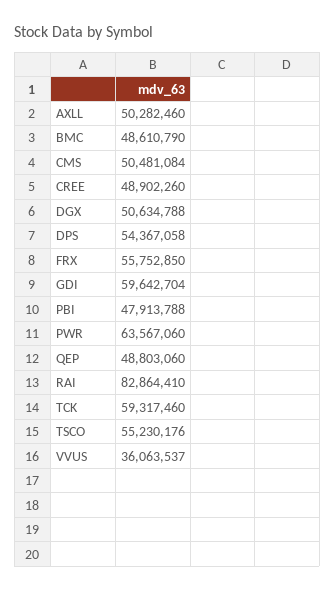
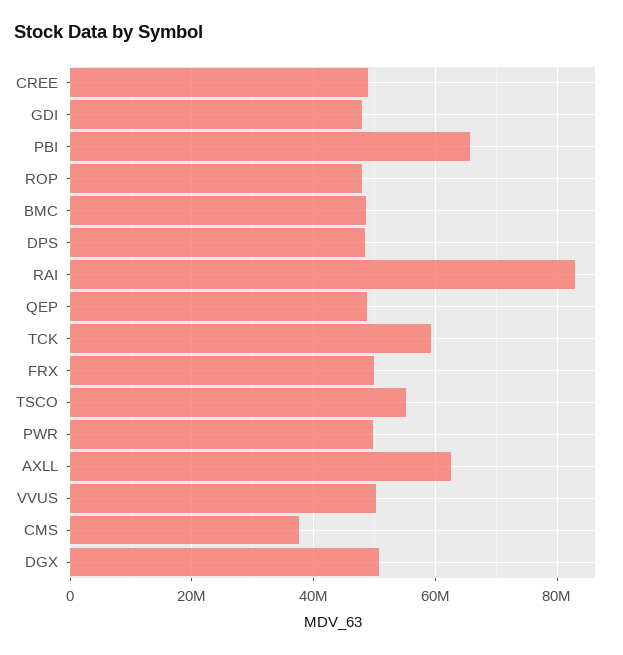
  {
-   "AXLL": 50282460,
+   "AXLL": 62000000,
    "BMC": 48610790,
-   "CMS": 50481084,
+   "CMS": 38000000,
    "CREE": 48902260,
    "DGX": 50634788,
-   "DPS": 54367058,
+   "DPS": 48000000,
-   "FRX": 55752850,
+   "FRX": 50000000,
-   "GDI": 59642704,
+   "GDI": 48000000,
-   "PBI": 47913788,
+   "PBI": 66000000,
-   "PWR": 63567060,
+   "PWR": 50000000,
    "QEP": 48803060,
    "RAI": 82864410,
    "TCK": 59317460,
    "TSCO": 55230176,
-   "VVUS": 36063537
+   "VVUS": 50000000,
+   "ROP": 48000000
  }

